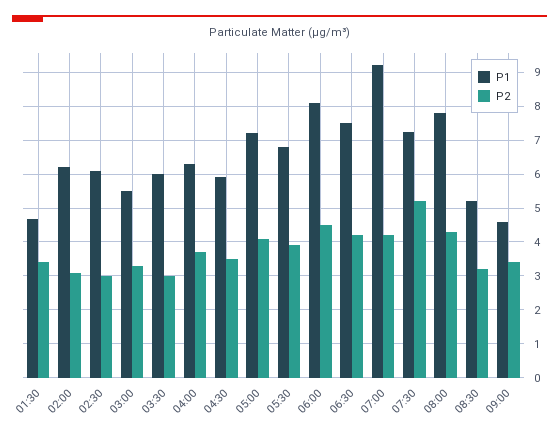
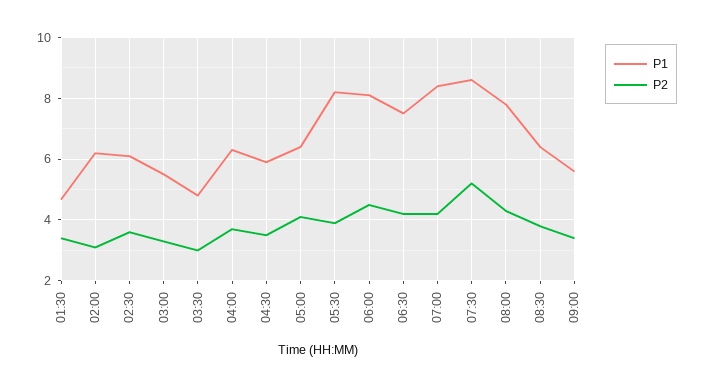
  {
    "P1": {
      "01:30": 4.6,
      "02:00": 6.2,
      "02:30": 6.2,
      "03:00": 5.6,
-     "03:30": 6,
+     "03:30": 4.8,
      "04:00": 6.4,
      "04:30": 6,
-     "05:00": 7.2,
+     "05:00": 6.4,
-     "05:30": 6.8,
+     "05:30": 8.2,
      "06:00": 8.2,
      "06:30": 7.6,
-     "07:00": 9.2,
+     "07:00": 8.4,
-     "07:30": 7.2,
+     "07:30": 8.6,
      "08:00": 7.8,
-     "08:30": 5.2,
+     "08:30": 6.4,
-     "09:00": 4.6
+     "09:00": 5.6
    },
    "P2": {
      "01:30": 3.4,
      "02:00": 3.2,
-     "02:30": 3,
+     "02:30": 3.6,
      "03:00": 3.4,
      "03:30": 3,
      "04:00": 3.8,
      "04:30": 3.6,
      "05:00": 4.2,
      "05:30": 4,
      "06:00": 4.6,
      "06:30": 4.2,
      "07:00": 4.2,
      "07:30": 5.2,
      "08:00": 4.4,
-     "08:30": 3.2,
+     "08:30": 3.8,
      "09:00": 3.4
    }
  }

